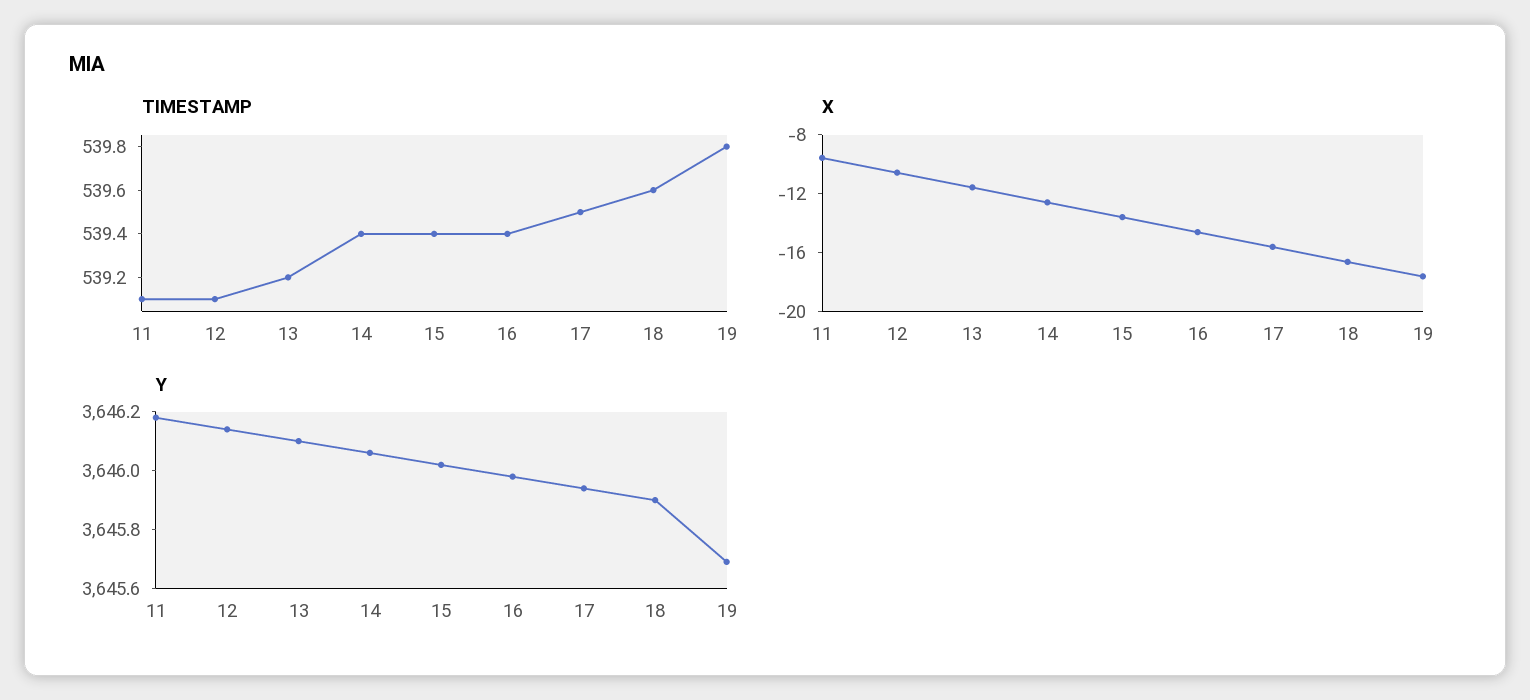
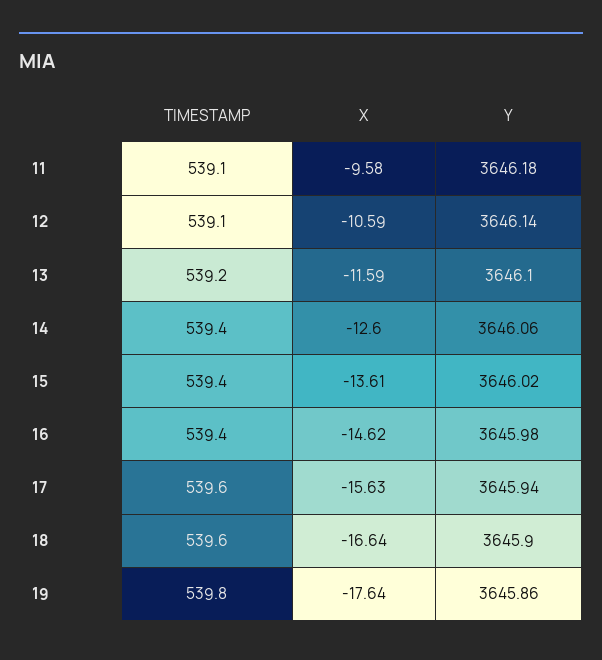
  {
    "TIMESTAMP": {
      "11": 539.1,
      "12": 539.1,
      "13": 539.2,
      "14": 539.4,
      "15": 539.4,
      "16": 539.4,
-     "17": 539.5,
+     "17": 539.6,
      "18": 539.6,
      "19": 539.8
    },
    "X": {
      "11": -9.58,
      "12": -10.59,
      "13": -11.59,
      "14": -12.6,
      "15": -13.61,
      "16": -14.62,
      "17": -15.63,
      "18": -16.64,
      "19": -17.64
    },
    "Y": {
      "11": 3646.18,
      "12": 3646.14,
      "13": 3646.1,
      "14": 3646.06,
      "15": 3646.02,
      "16": 3645.98,
      "17": 3645.94,
      "18": 3645.9,
-     "19": 3645.7
+     "19": 3645.86
    }
  }

